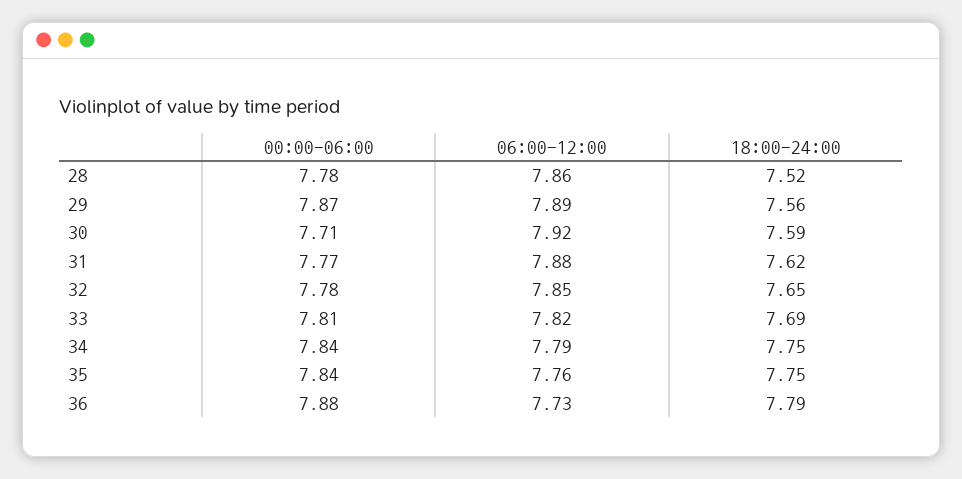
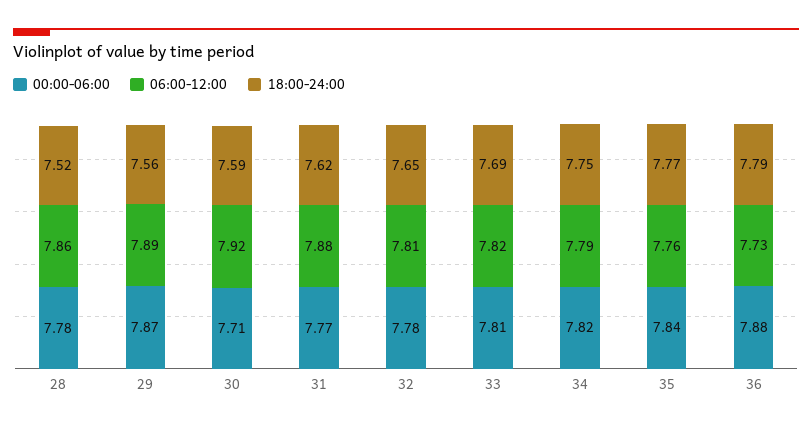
  {
    "00:00-06:00": {
      "28": 7.78,
      "29": 7.87,
      "30": 7.71,
      "31": 7.77,
      "32": 7.78,
      "33": 7.81,
-     "34": 7.84,
+     "34": 7.82,
      "35": 7.84,
      "36": 7.88
    },
    "06:00-12:00": {
      "28": 7.86,
      "29": 7.89,
      "30": 7.92,
      "31": 7.88,
-     "32": 7.85,
+     "32": 7.81,
      "33": 7.82,
      "34": 7.79,
      "35": 7.76,
      "36": 7.73
    },
    "18:00-24:00": {
      "28": 7.52,
      "29": 7.56,
      "30": 7.59,
      "31": 7.62,
      "32": 7.65,
      "33": 7.69,
      "34": 7.75,
-     "35": 7.75,
+     "35": 7.77,
      "36": 7.79
    }
  }

